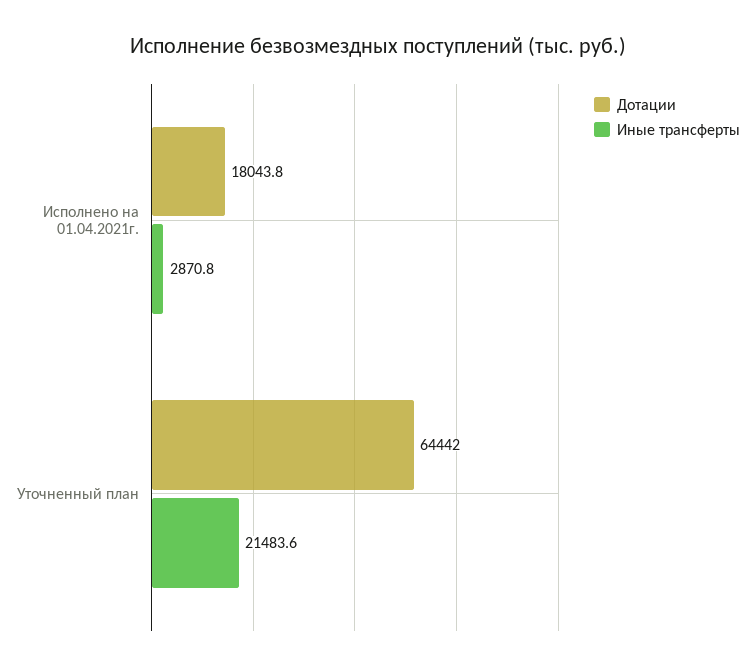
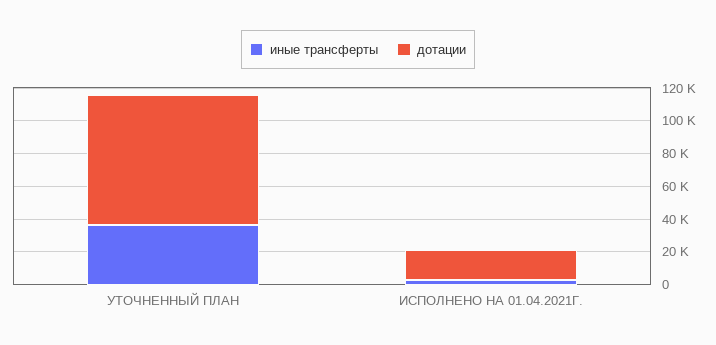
  {
    "Дотации": {
      "Исполнено на 01.04.2021г.": 18043.8,
-     "Уточненный план": 64442
+     "Уточненный план": 80000
    },
    "Иные трансферты": {
      "Исполнено на 01.04.2021г.": 2870.8,
-     "Уточненный план": 21483.6
+     "Уточненный план": 35000
    }
  }

